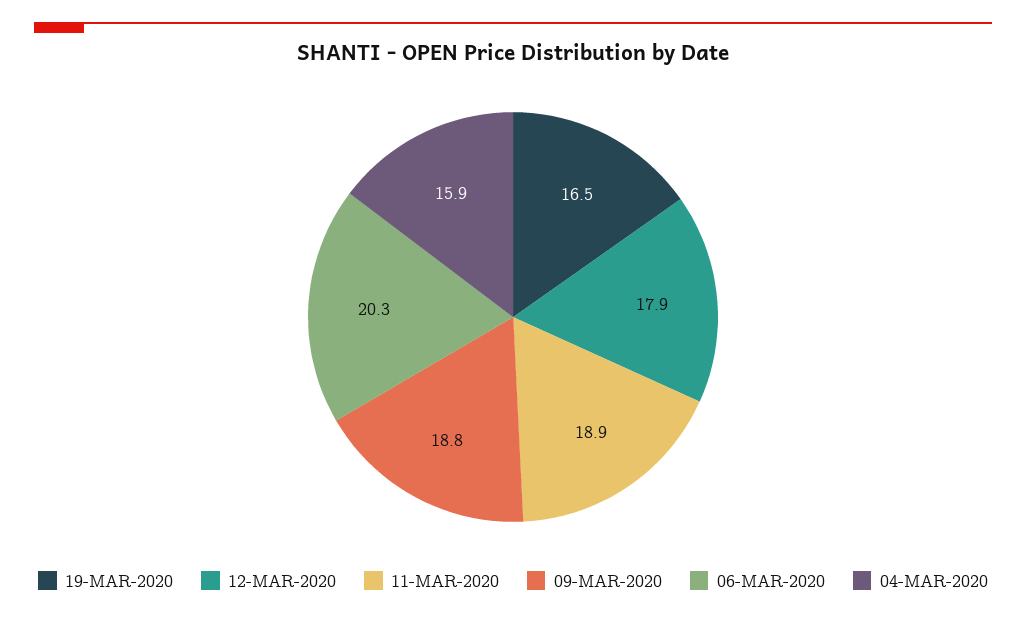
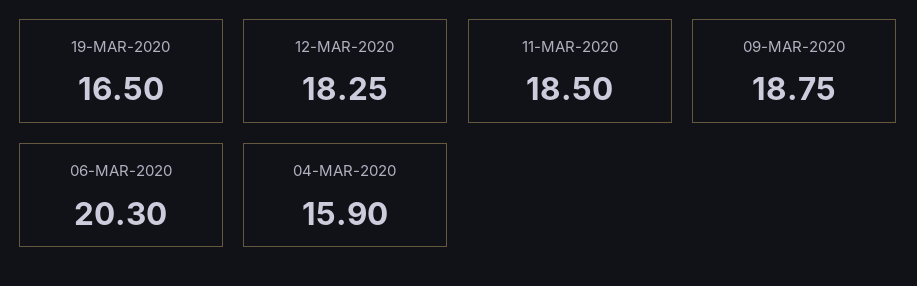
  {
    "19-MAR-2020": 16.5,
-   "12-MAR-2020": 17.9,
+   "12-MAR-2020": 18.25,
-   "11-MAR-2020": 18.9,
+   "11-MAR-2020": 18.5,
    "09-MAR-2020": 18.75,
    "06-MAR-2020": 20.3,
    "04-MAR-2020": 15.9
  }

